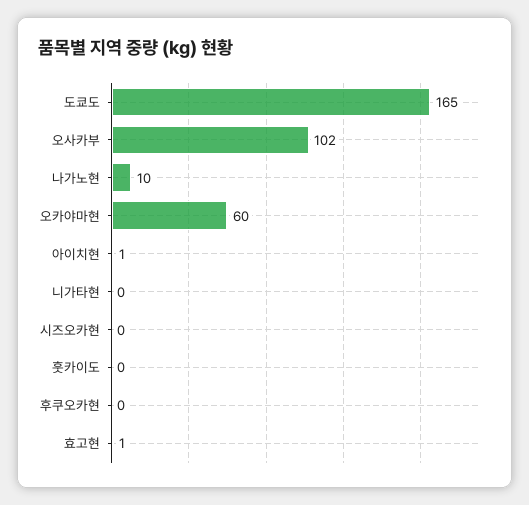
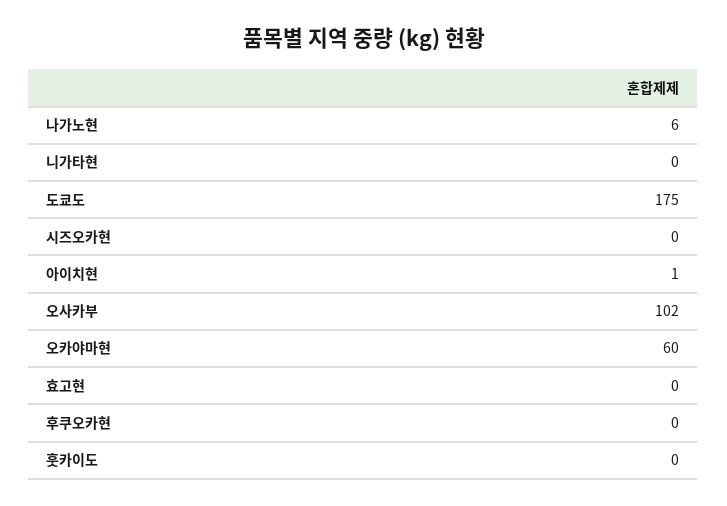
  {
-   "도쿄도": 165,
+   "도쿄도": 175,
    "오사카부": 102,
-   "나가노현": 10,
+   "나가노현": 6,
    "오카야마현": 60,
    "아이치현": 1,
    "니가타현": 0,
    "시즈오카현": 0,
    "훗카이도": 0,
    "후쿠오카현": 0,
-   "효고현": 1
+   "효고현": 0
  }

